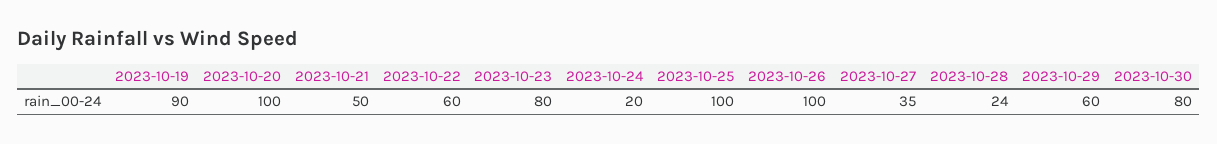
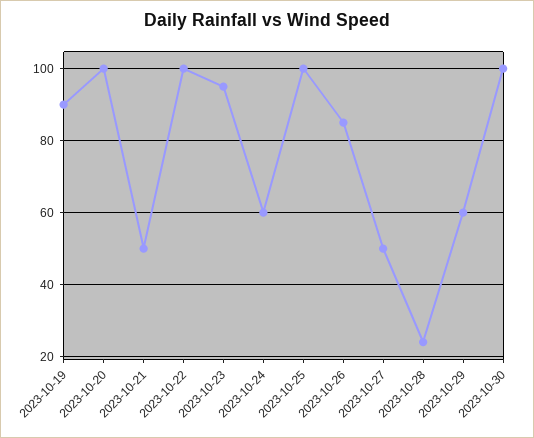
  {
    "2023-10-19": 90,
    "2023-10-20": 100,
    "2023-10-21": 50,
-   "2023-10-22": 60,
+   "2023-10-22": 100,
-   "2023-10-23": 80,
+   "2023-10-23": 95,
-   "2023-10-24": 20,
+   "2023-10-24": 60,
    "2023-10-25": 100,
-   "2023-10-26": 100,
+   "2023-10-26": 85,
-   "2023-10-27": 35,
+   "2023-10-27": 50,
    "2023-10-28": 24,
    "2023-10-29": 60,
-   "2023-10-30": 80
+   "2023-10-30": 100
  }

